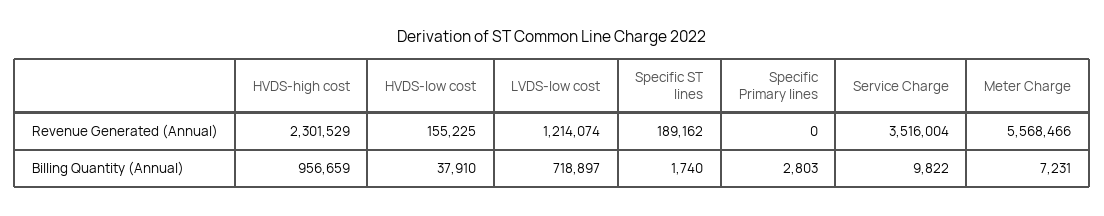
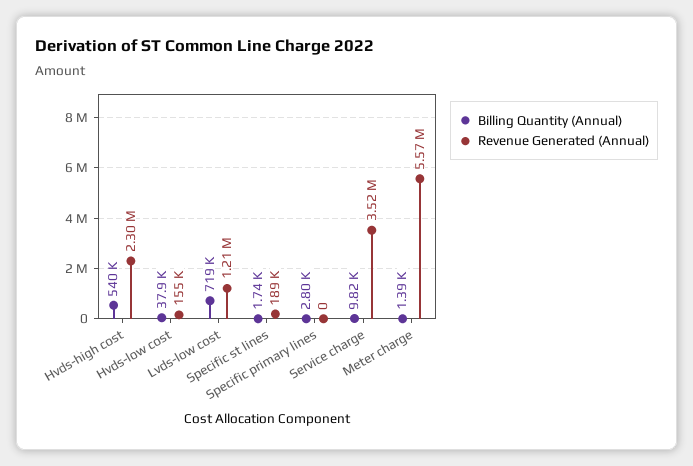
  {
    "Revenue Generated (Annual)": {
      "HVDS-high cost": 2301529,
      "HVDS-low cost": 155225,
      "LVDS-low cost": 1214074,
      "Specific ST lines": 189162,
      "Specific Primary lines": 0,
      "Service Charge": 3516004,
      "Meter Charge": 5568466
    },
    "Billing Quantity (Annual)": {
-     "HVDS-high cost": 956659,
+     "HVDS-high cost": 540000,
      "HVDS-low cost": 37910,
      "LVDS-low cost": 718897,
      "Specific ST lines": 1740,
      "Specific Primary lines": 2803,
      "Service Charge": 9822,
-     "Meter Charge": 7231
+     "Meter Charge": 1390
    }
  }

